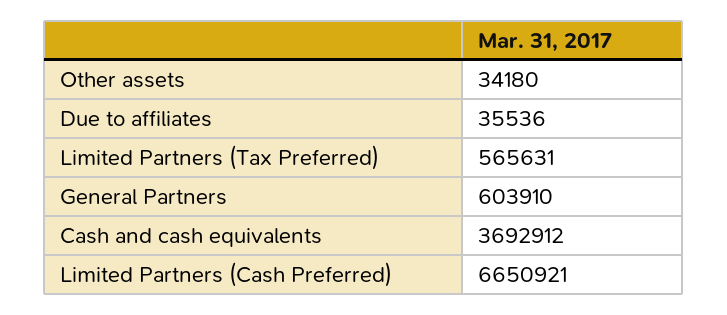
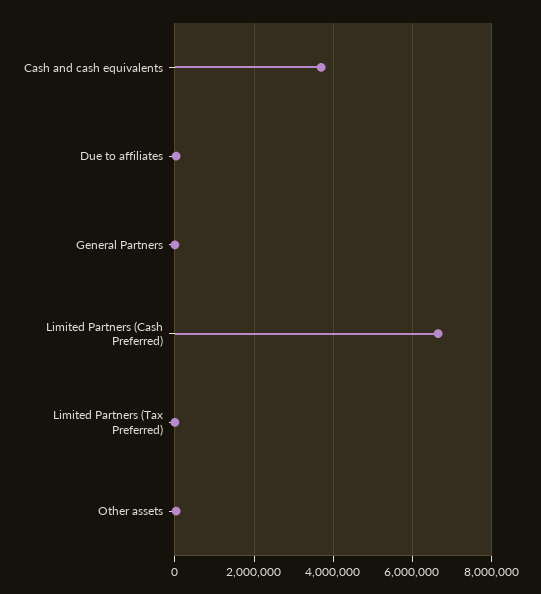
  {
    "Other assets": 34180,
    "Due to affiliates": 35536,
-   "Limited Partners (Tax Preferred)": 565631,
+   "Limited Partners (Tax Preferred)": 0,
-   "General Partners": 603910,
+   "General Partners": 0,
    "Cash and cash equivalents": 3692912,
    "Limited Partners (Cash Preferred)": 6650921
  }

